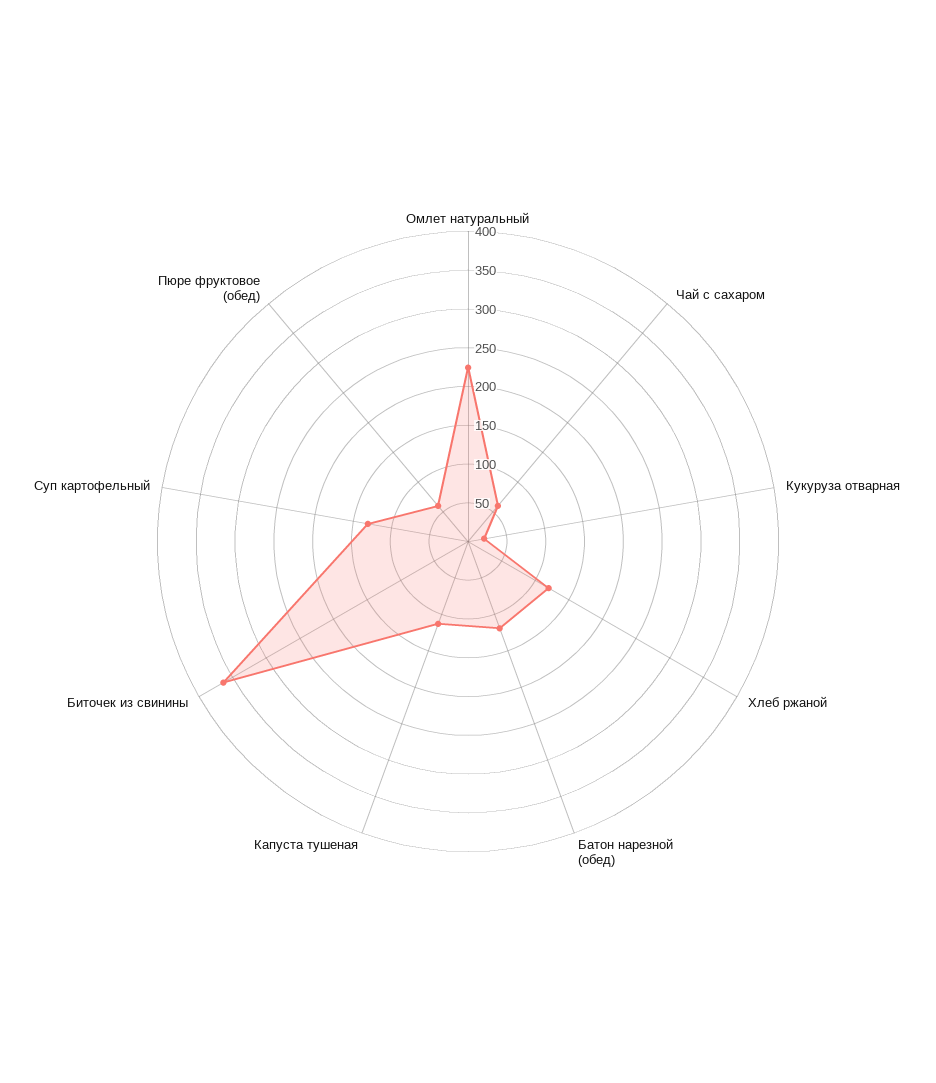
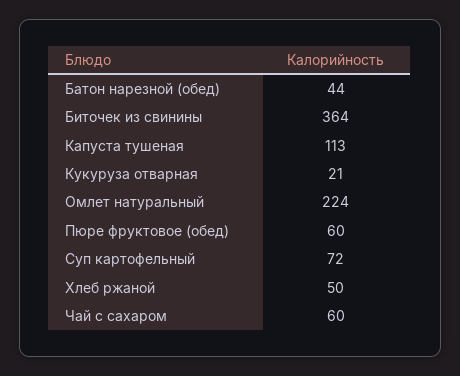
  {
    "Омлет натуральный": 224,
    "Чай с сахаром": 60,
    "Кукуруза отварная": 21,
-   "Хлеб ржаной": 125,
+   "Хлеб ржаной": 50,
-   "Батон нарезной (обед)": 125,
+   "Батон нарезной (обед)": 44,
    "Капуста тушеная": 113,
    "Биточек из свинины": 364,
-   "Суп картофельный": 125,
+   "Суп картофельный": 72,
    "Пюре фруктовое (обед)": 60
  }

